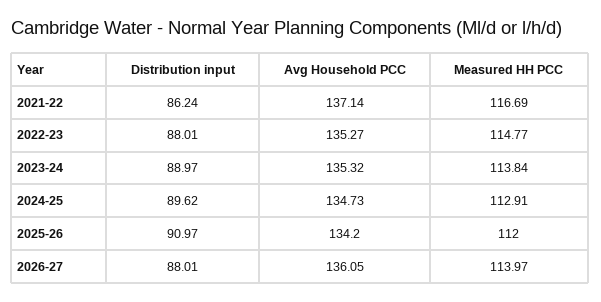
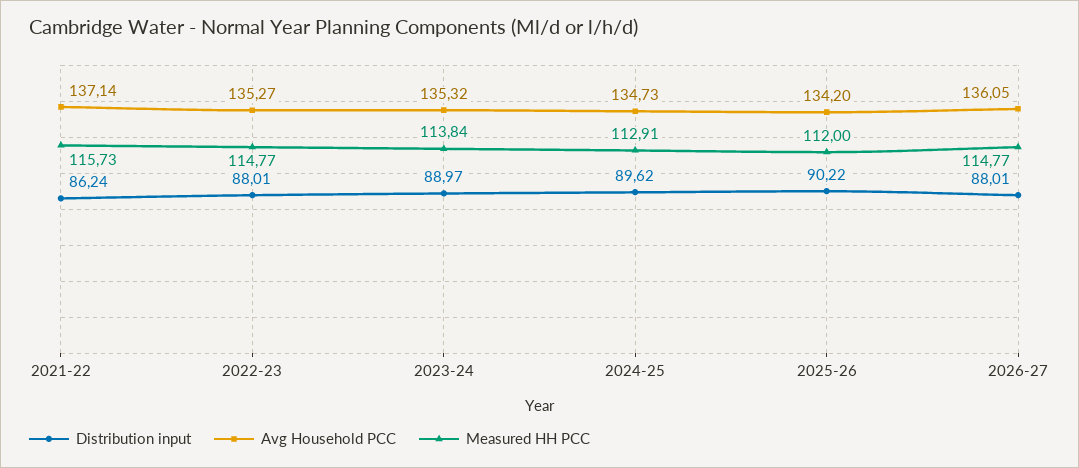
  {
    "Distribution input": {
      "2021-22": 86.24,
      "2022-23": 88.01,
      "2023-24": 88.97,
      "2024-25": 89.62,
-     "2025-26": 90.97,
+     "2025-26": 90.22,
      "2026-27": 88.01
    },
    "Avg Household PCC": {
      "2021-22": 137.14,
      "2022-23": 135.27,
      "2023-24": 135.32,
      "2024-25": 134.73,
      "2025-26": 134.2,
      "2026-27": 136.05
    },
    "Measured HH PCC": {
-     "2021-22": 116.69,
+     "2021-22": 115.73,
      "2022-23": 114.77,
      "2023-24": 113.84,
      "2024-25": 112.91,
      "2025-26": 112,
-     "2026-27": 113.97
+     "2026-27": 114.77
    }
  }

